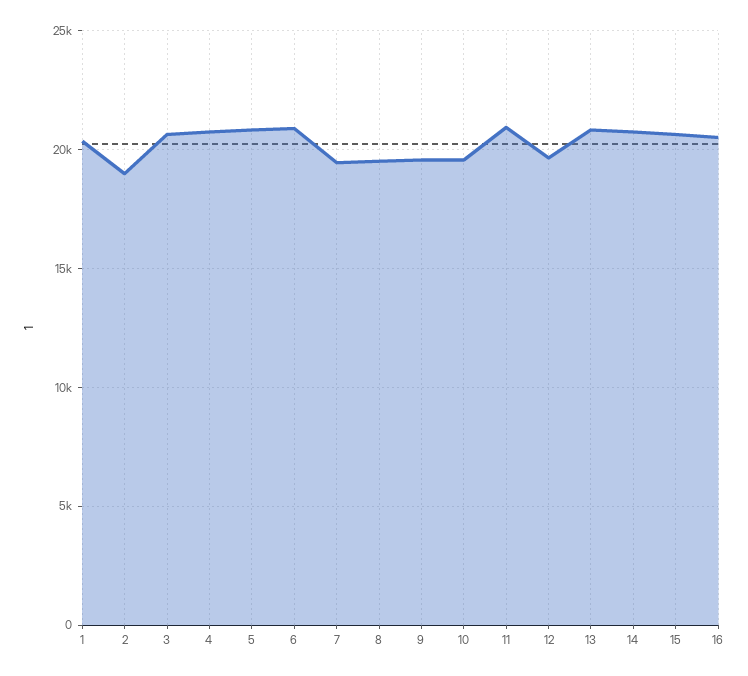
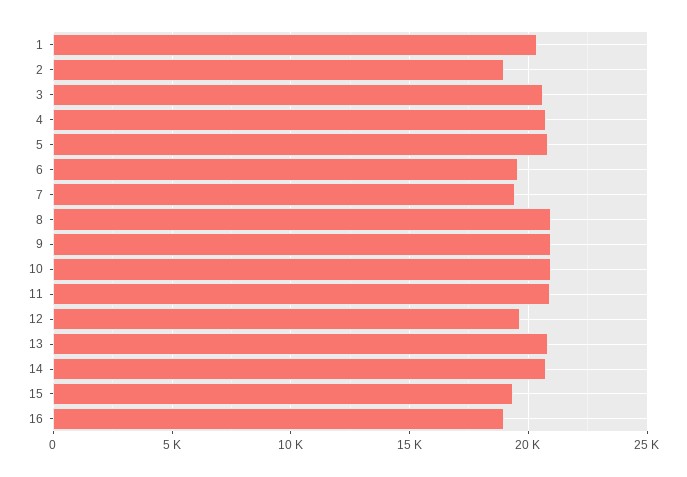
  {
    "1": 20500,
    "2": 19000,
    "3": 20500,
    "4": 20500,
    "5": 21000,
-   "6": 21000,
+   "6": 19500,
    "7": 19500,
-   "8": 19500,
+   "8": 21000,
-   "9": 19500,
+   "9": 21000,
-   "10": 19500,
+   "10": 21000,
    "11": 21000,
    "12": 19500,
    "13": 21000,
    "14": 20500,
-   "15": 20500,
+   "15": 19500,
-   "16": 20500
+   "16": 19000
  }

